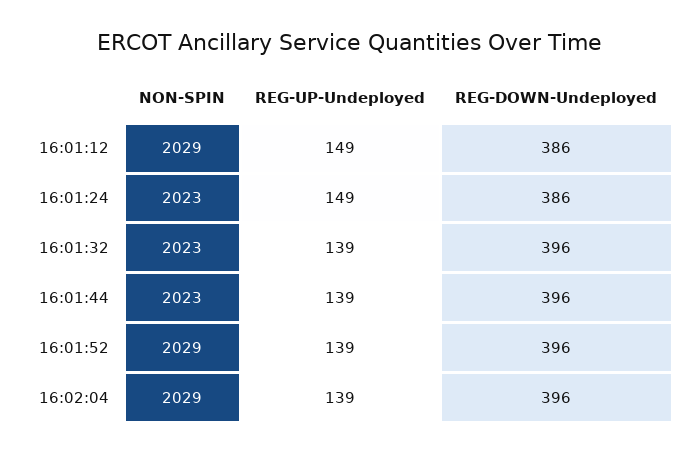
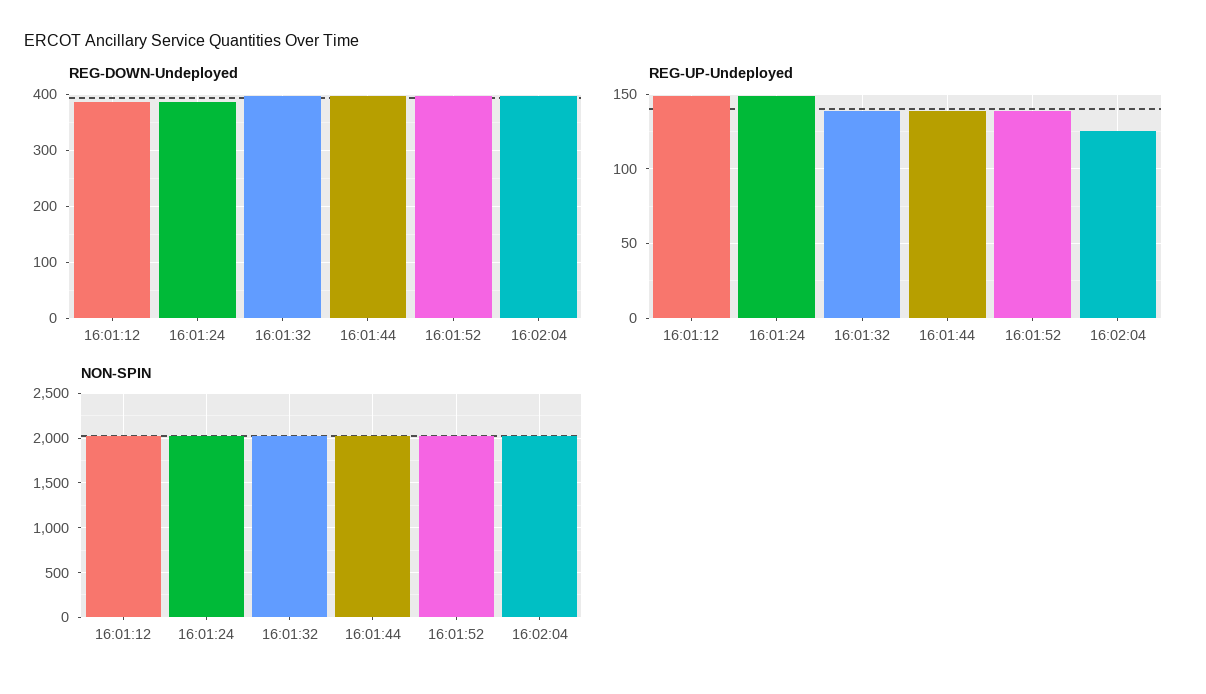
  {
    "NON-SPIN": {
      "16:01:12": 2029,
      "16:01:24": 2023,
      "16:01:32": 2023,
      "16:01:44": 2023,
      "16:01:52": 2029,
      "16:02:04": 2029
    },
    "REG-UP-Undeployed": {
      "16:01:12": 149,
      "16:01:24": 149,
      "16:01:32": 139,
      "16:01:44": 139,
      "16:01:52": 139,
-     "16:02:04": 139
+     "16:02:04": 125
    },
    "REG-DOWN-Undeployed": {
      "16:01:12": 386,
      "16:01:24": 386,
      "16:01:32": 396,
      "16:01:44": 396,
      "16:01:52": 396,
      "16:02:04": 396
    }
  }

